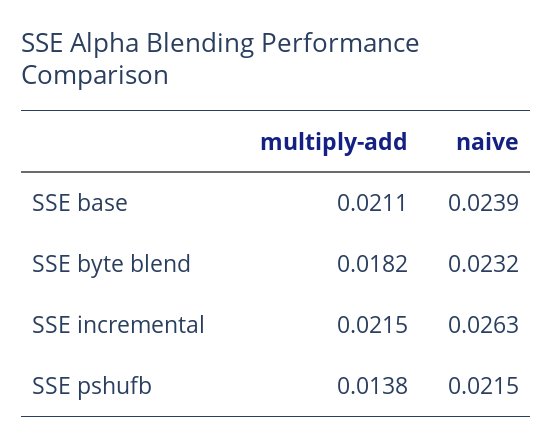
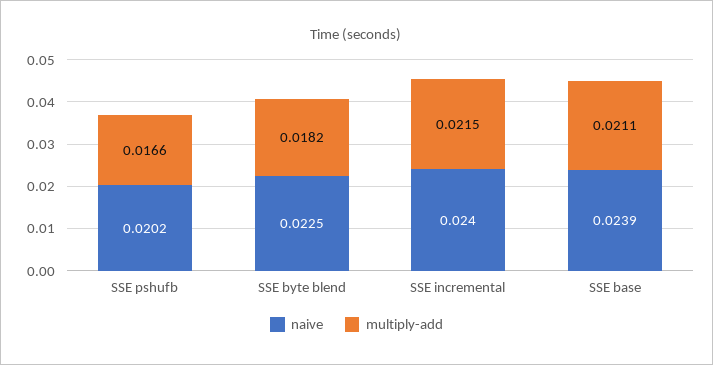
  {
    "multiply-add": {
      "SSE base": 0.0211,
      "SSE byte blend": 0.0182,
      "SSE incremental": 0.0215,
-     "SSE pshufb": 0.0138
+     "SSE pshufb": 0.0166
    },
    "naive": {
      "SSE base": 0.0239,
-     "SSE byte blend": 0.0232,
+     "SSE byte blend": 0.0225,
-     "SSE incremental": 0.0263,
+     "SSE incremental": 0.024,
-     "SSE pshufb": 0.0215
+     "SSE pshufb": 0.0202
    }
  }

